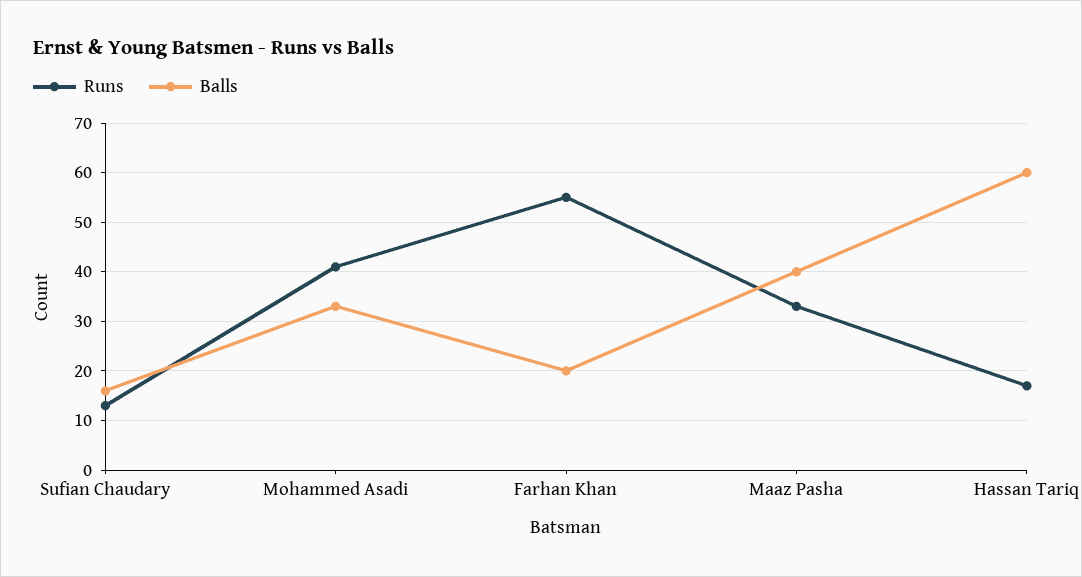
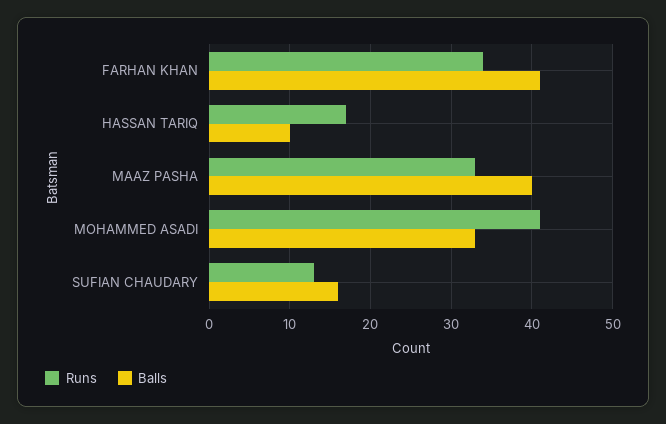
  {
    "Runs": {
      "Sufian Chaudary": 13,
      "Mohammed Asadi": 41,
-     "Farhan Khan": 55,
+     "Farhan Khan": 34,
      "Maaz Pasha": 33,
      "Hassan Tariq": 17
    },
    "Balls": {
      "Sufian Chaudary": 16,
      "Mohammed Asadi": 33,
-     "Farhan Khan": 20,
+     "Farhan Khan": 41,
      "Maaz Pasha": 40,
-     "Hassan Tariq": 60
+     "Hassan Tariq": 10
    }
  }

